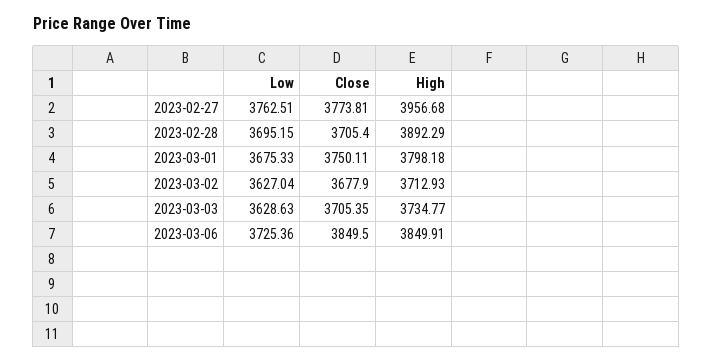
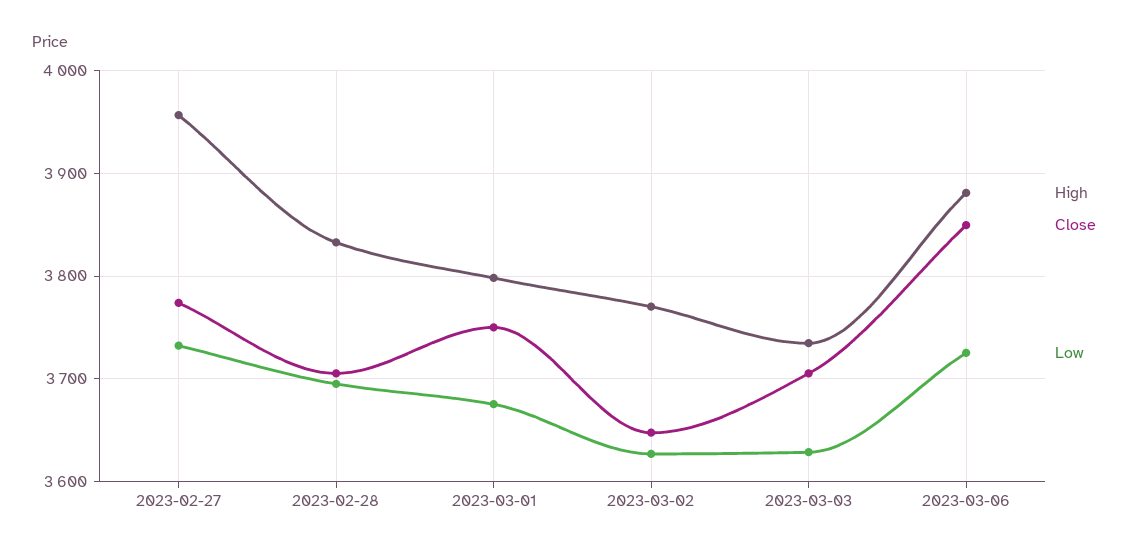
  {
    "Low": {
-     "2023-02-27": 3762.51,
+     "2023-02-27": 3730,
      "2023-02-28": 3695.15,
      "2023-03-01": 3675.33,
      "2023-03-02": 3627.04,
      "2023-03-03": 3628.63,
      "2023-03-06": 3725.36
    },
    "Close": {
      "2023-02-27": 3773.81,
      "2023-02-28": 3705.4,
      "2023-03-01": 3750.11,
-     "2023-03-02": 3677.9,
+     "2023-03-02": 3650,
      "2023-03-03": 3705.35,
      "2023-03-06": 3849.5
    },
    "High": {
      "2023-02-27": 3956.68,
-     "2023-02-28": 3892.29,
+     "2023-02-28": 3830,
      "2023-03-01": 3798.18,
-     "2023-03-02": 3712.93,
+     "2023-03-02": 3770,
      "2023-03-03": 3734.77,
-     "2023-03-06": 3849.91
+     "2023-03-06": 3880
    }
  }

